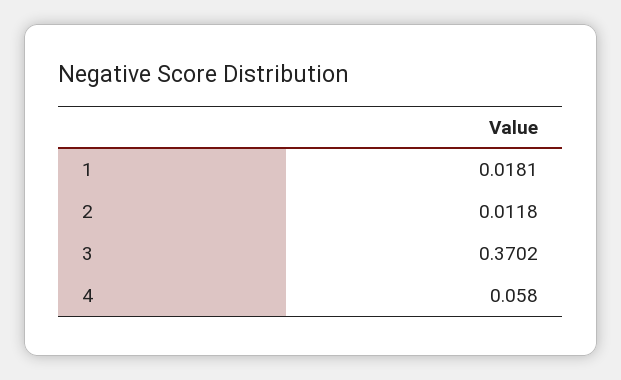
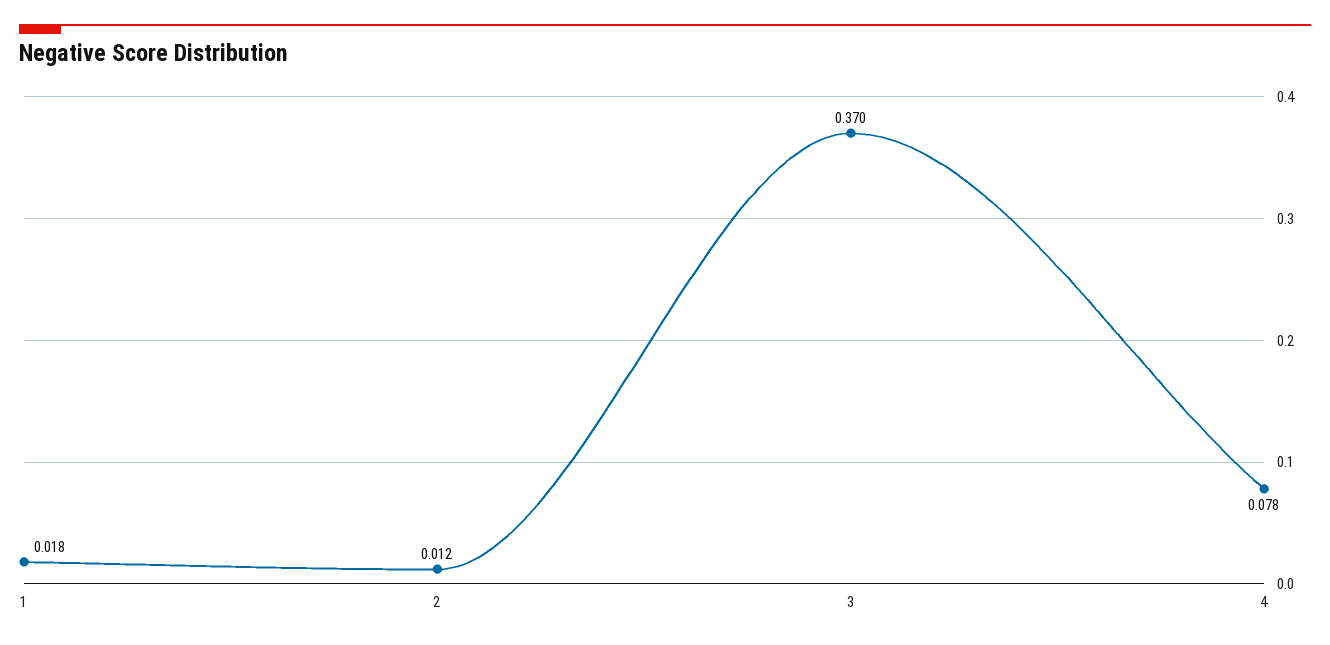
  {
    "1": 0.0181,
    "2": 0.0118,
    "3": 0.3702,
-   "4": 0.058
+   "4": 0.078
  }

